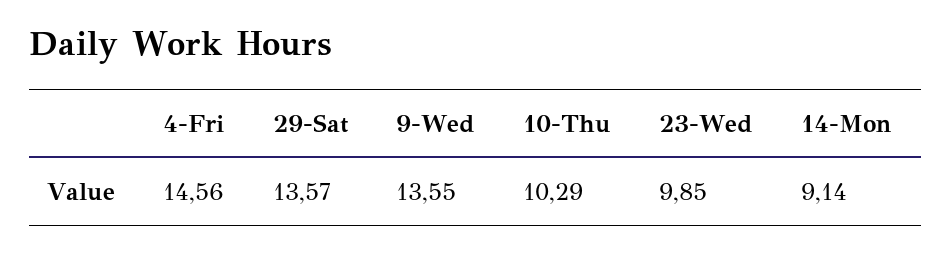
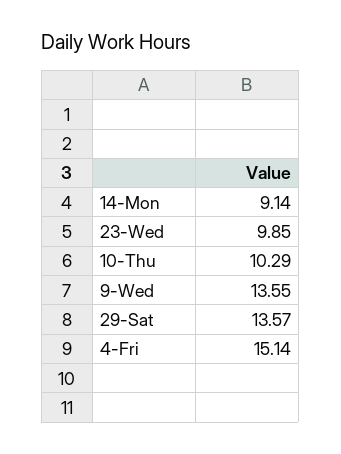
  {
-   "4-Fri": 14.56,
+   "4-Fri": 15.14,
    "29-Sat": 13.57,
    "9-Wed": 13.55,
    "10-Thu": 10.29,
    "23-Wed": 9.85,
    "14-Mon": 9.14
  }

